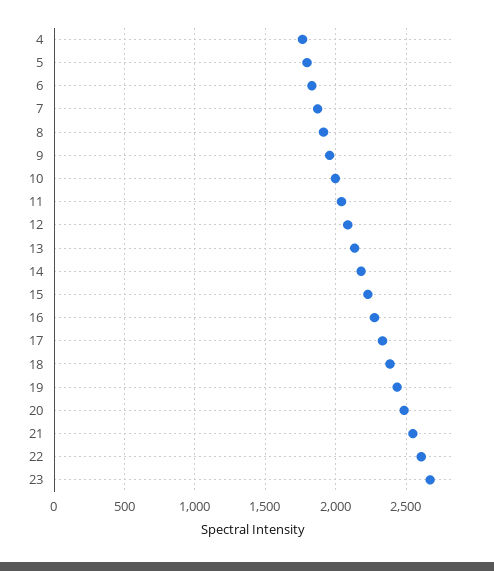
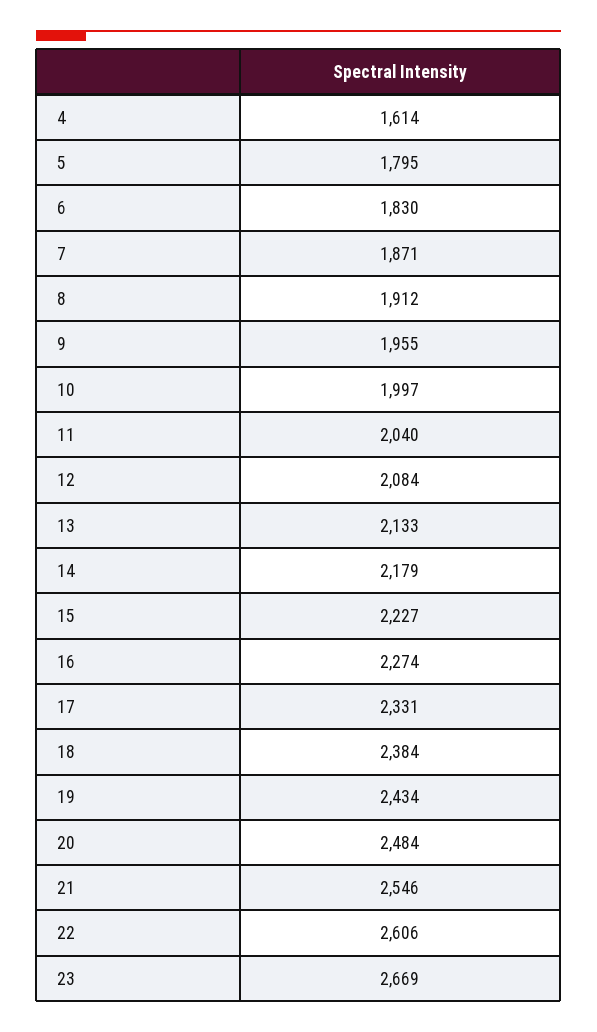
  {
-   "4": 1750,
+   "4": 1614,
    "5": 1795,
    "6": 1830,
    "7": 1871,
    "8": 1912,
    "9": 1955,
    "10": 1997,
    "11": 2040,
    "12": 2084,
    "13": 2133,
    "14": 2179,
    "15": 2227,
    "16": 2274,
    "17": 2331,
    "18": 2384,
    "19": 2434,
    "20": 2484,
    "21": 2546,
    "22": 2606,
    "23": 2669
  }

